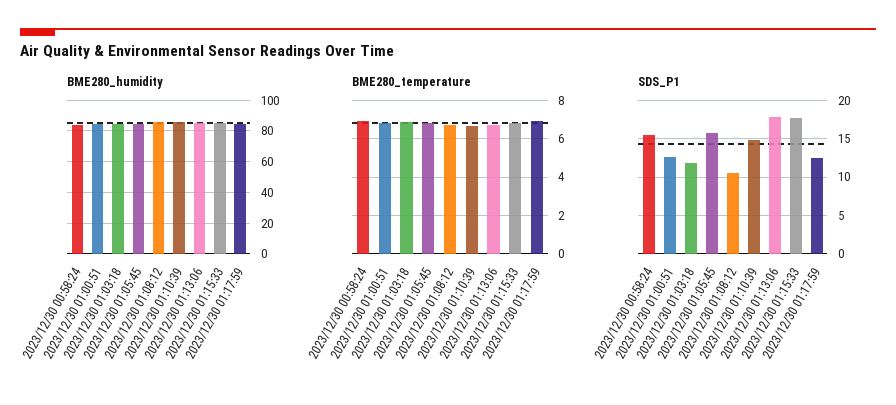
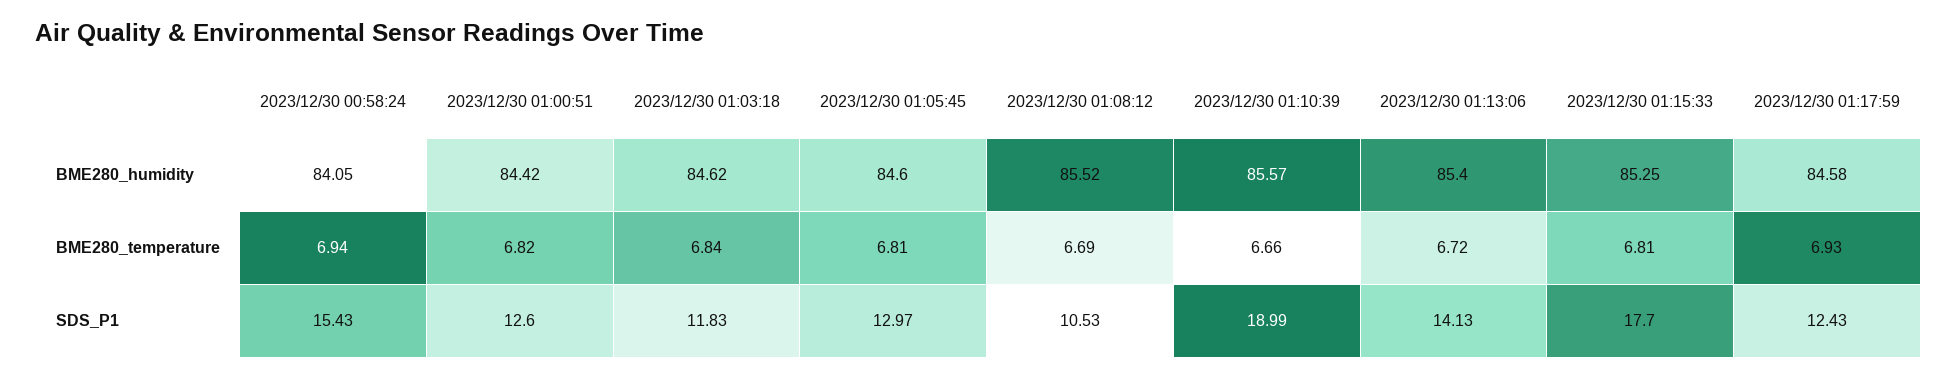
  {
    "BME280_humidity": {
      "2023/12/30 00:58:24": 84.05,
      "2023/12/30 01:00:51": 84.42,
      "2023/12/30 01:03:18": 84.62,
      "2023/12/30 01:05:45": 84.6,
      "2023/12/30 01:08:12": 85.52,
      "2023/12/30 01:10:39": 85.57,
      "2023/12/30 01:13:06": 85.4,
      "2023/12/30 01:15:33": 85.25,
      "2023/12/30 01:17:59": 84.58
    },
    "BME280_temperature": {
      "2023/12/30 00:58:24": 6.94,
      "2023/12/30 01:00:51": 6.82,
      "2023/12/30 01:03:18": 6.84,
      "2023/12/30 01:05:45": 6.81,
      "2023/12/30 01:08:12": 6.69,
      "2023/12/30 01:10:39": 6.66,
      "2023/12/30 01:13:06": 6.72,
      "2023/12/30 01:15:33": 6.81,
      "2023/12/30 01:17:59": 6.93
    },
    "SDS_P1": {
      "2023/12/30 00:58:24": 15.43,
      "2023/12/30 01:00:51": 12.6,
      "2023/12/30 01:03:18": 11.83,
-     "2023/12/30 01:05:45": 16,
+     "2023/12/30 01:05:45": 12.97,
      "2023/12/30 01:08:12": 10.53,
-     "2023/12/30 01:10:39": 15,
+     "2023/12/30 01:10:39": 18.99,
-     "2023/12/30 01:13:06": 18,
+     "2023/12/30 01:13:06": 14.13,
      "2023/12/30 01:15:33": 17.7,
      "2023/12/30 01:17:59": 12.43
    }
  }

